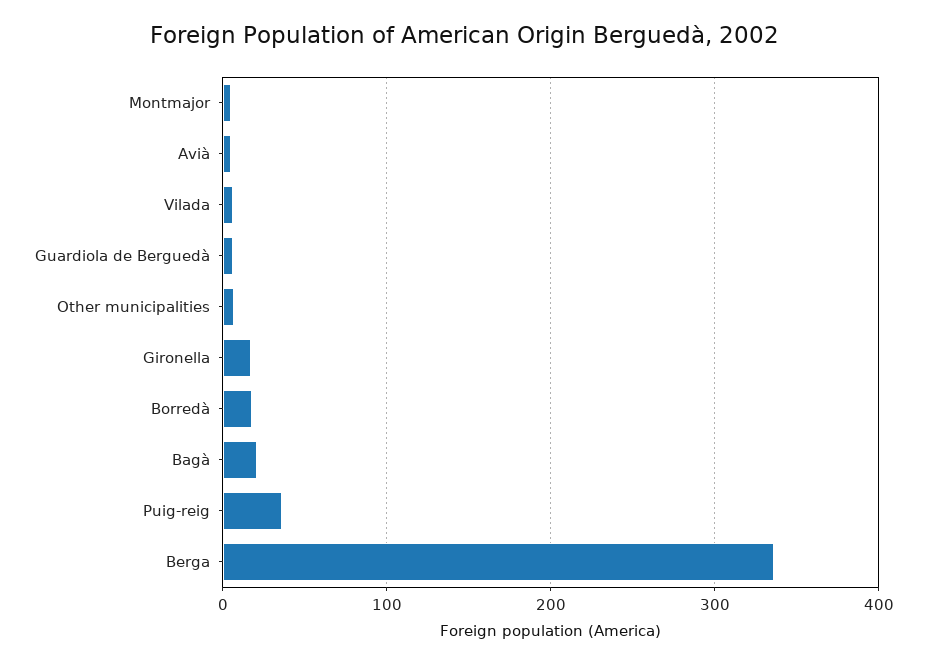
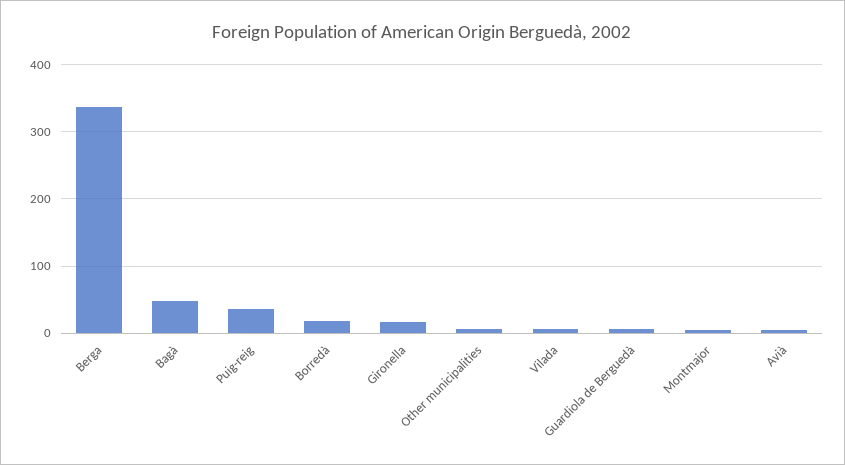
  {
    "Montmajor": 10,
    "Avià": 10,
    "Vilada": 10,
    "Guardiola de Berguedà": 10,
    "Other municipalities": 10,
    "Gironella": 20,
    "Borredà": 20,
-   "Bagà": 20,
+   "Bagà": 50,
    "Puig-reig": 40,
    "Berga": 340
  }

